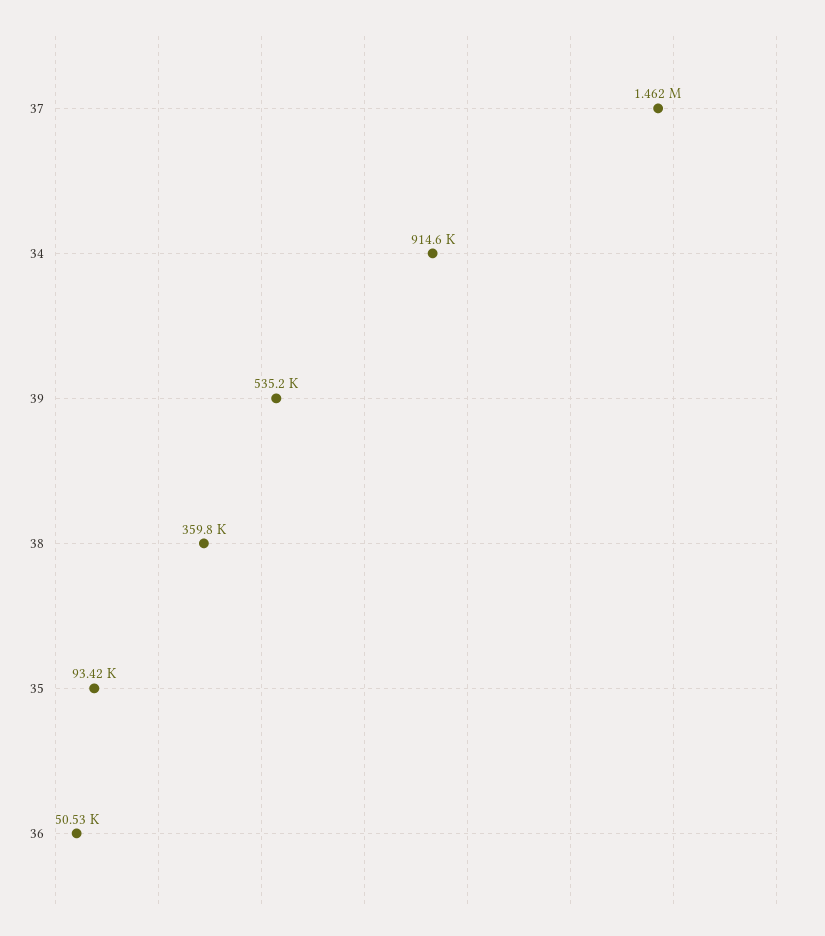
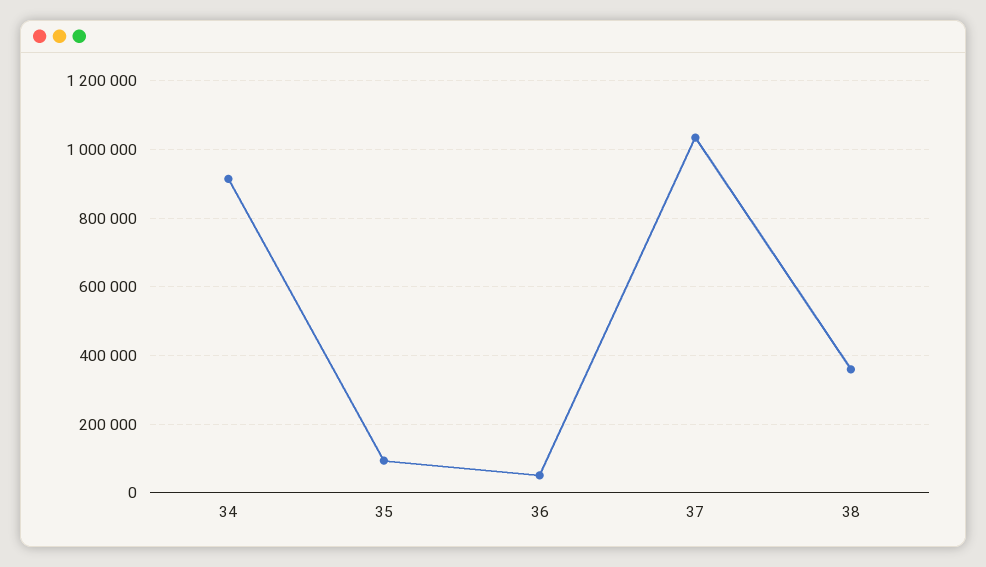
  {
-   "37": 1462000,
+   "37": 1040000,
    "34": 914600,
-   "39": 535200,
    "38": 359800,
    "35": 93420,
    "36": 50530
  }

